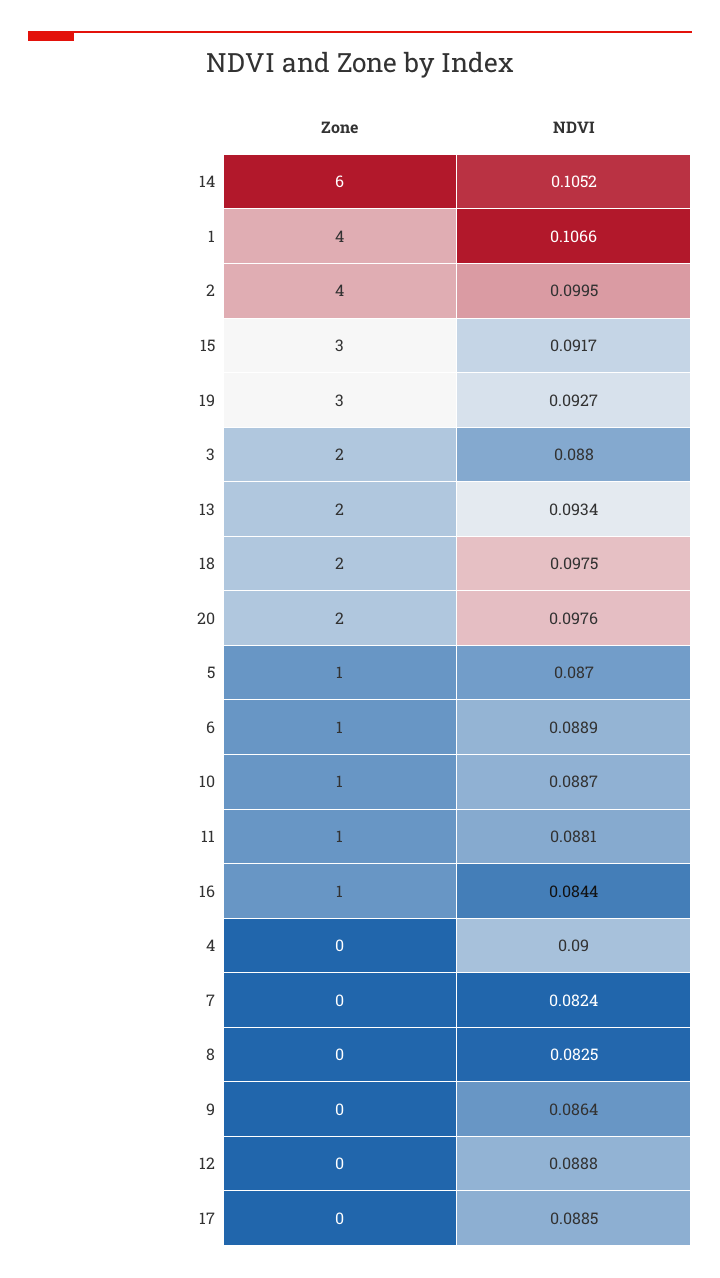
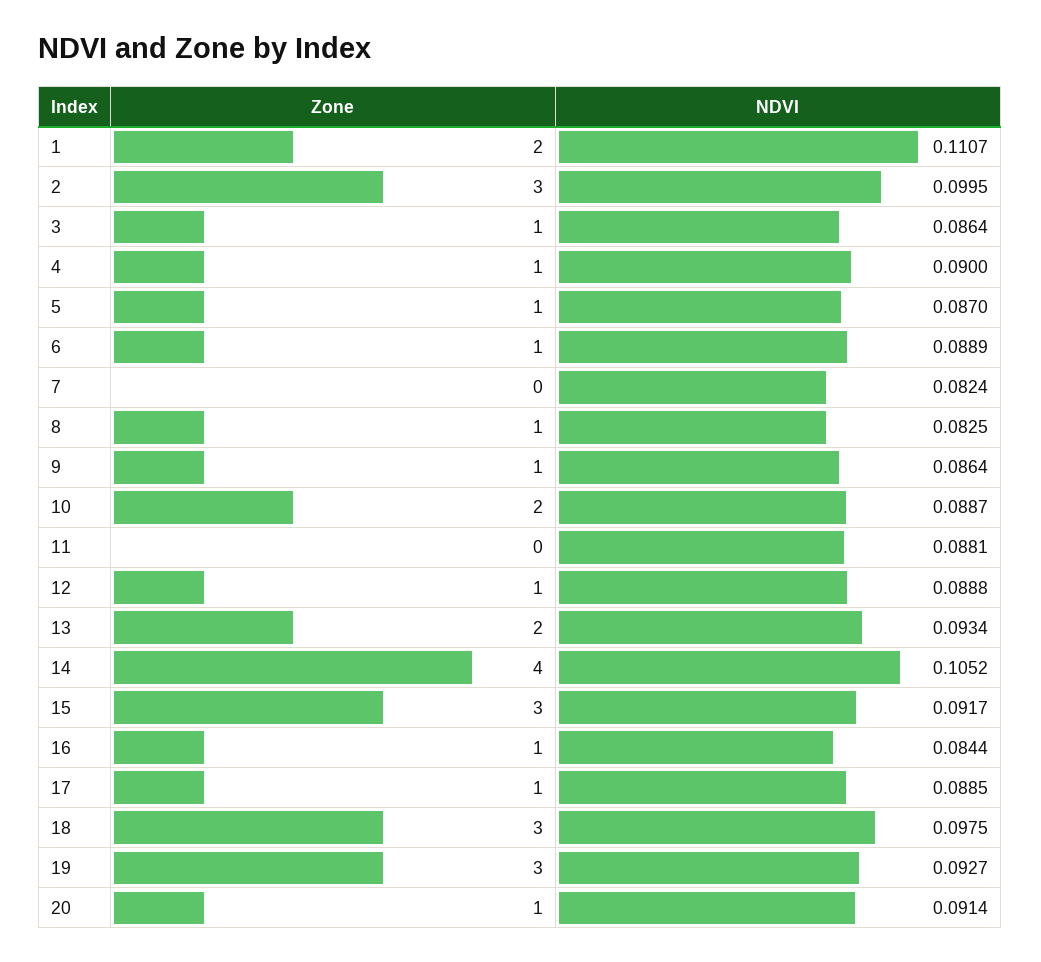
  {
    "Zone": {
-     "14": 6,
+     "14": 4,
-     "1": 4,
+     "1": 2,
-     "2": 4,
+     "2": 3,
      "15": 3,
      "19": 3,
-     "3": 2,
+     "3": 1,
      "13": 2,
-     "18": 2,
+     "18": 3,
-     "20": 2,
+     "20": 1,
      "5": 1,
      "6": 1,
-     "10": 1,
+     "10": 2,
-     "11": 1,
+     "11": 0,
      "16": 1,
-     "4": 0,
+     "4": 1,
      "7": 0,
-     "8": 0,
+     "8": 1,
-     "9": 0,
+     "9": 1,
-     "12": 0,
+     "12": 1,
-     "17": 0
+     "17": 1
    },
    "NDVI": {
      "14": 0.1052,
-     "1": 0.1066,
+     "1": 0.1107,
      "2": 0.0995,
      "15": 0.0917,
      "19": 0.0927,
-     "3": 0.088,
+     "3": 0.0864,
      "13": 0.0934,
      "18": 0.0975,
-     "20": 0.0976,
+     "20": 0.0914,
      "5": 0.087,
      "6": 0.0889,
      "10": 0.0887,
      "11": 0.0881,
      "16": 0.0844,
      "4": 0.09,
      "7": 0.0824,
      "8": 0.0825,
      "9": 0.0864,
      "12": 0.0888,
      "17": 0.0885
    }
  }

